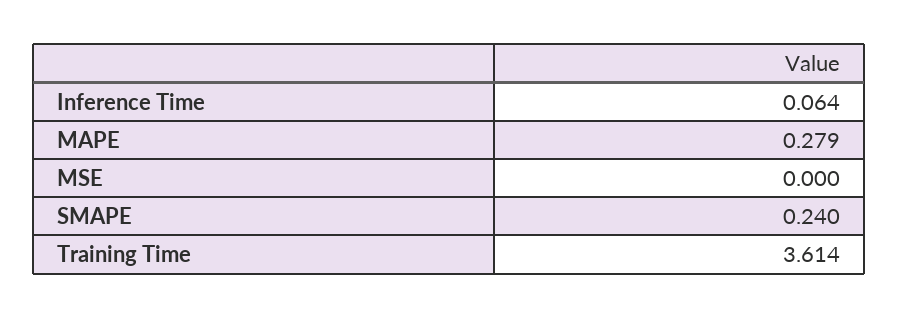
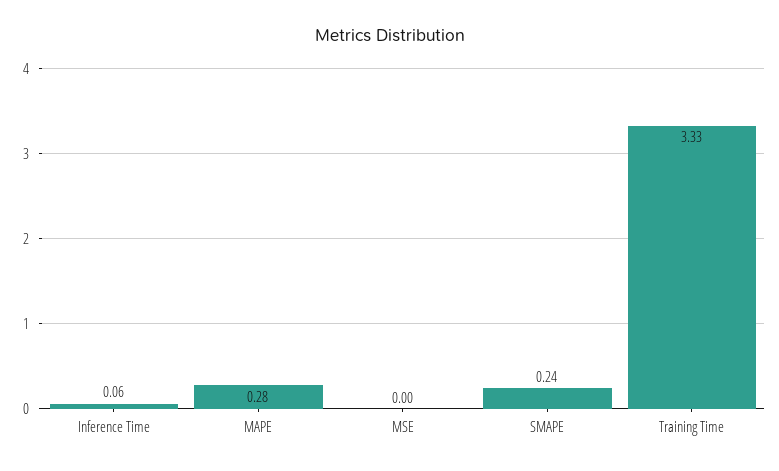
  {
    "Inference Time": 0.064,
    "MAPE": 0.279,
    "MSE": 0,
    "SMAPE": 0.24,
-   "Training Time": 3.614
+   "Training Time": 3.33
  }

